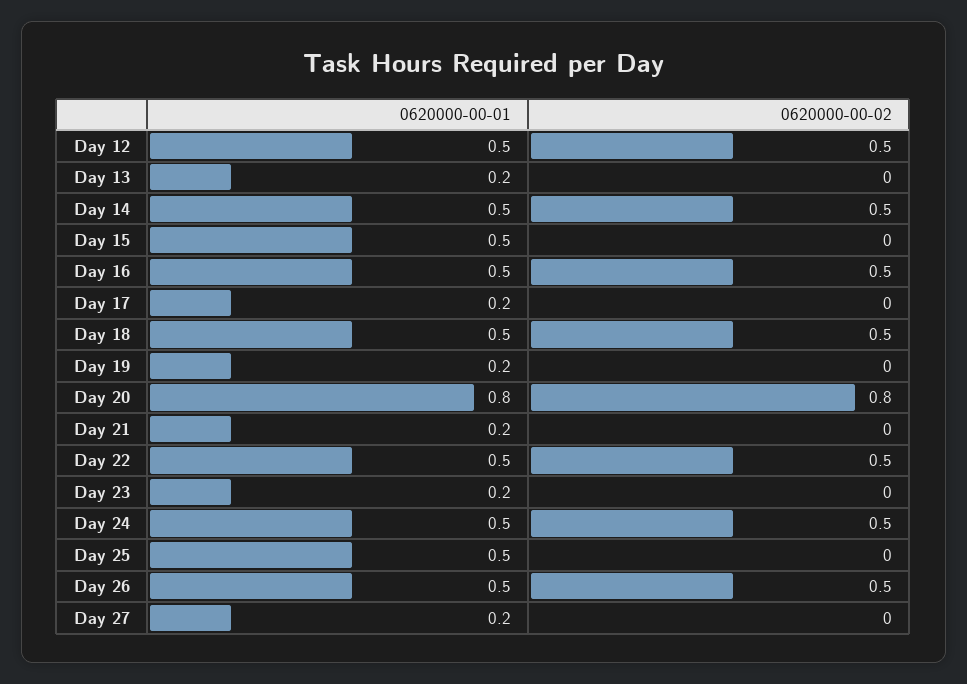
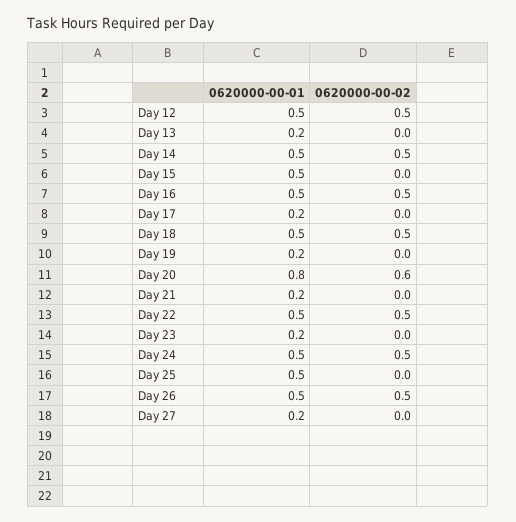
  {
    "0620000-00-01": {
      "Day 12": 0.5,
      "Day 13": 0.2,
      "Day 14": 0.5,
      "Day 15": 0.5,
      "Day 16": 0.5,
      "Day 17": 0.2,
      "Day 18": 0.5,
      "Day 19": 0.2,
      "Day 20": 0.8,
      "Day 21": 0.2,
      "Day 22": 0.5,
      "Day 23": 0.2,
      "Day 24": 0.5,
      "Day 25": 0.5,
      "Day 26": 0.5,
      "Day 27": 0.2
    },
    "0620000-00-02": {
      "Day 12": 0.5,
      "Day 13": 0,
      "Day 14": 0.5,
      "Day 15": 0,
      "Day 16": 0.5,
      "Day 17": 0,
      "Day 18": 0.5,
      "Day 19": 0,
-     "Day 20": 0.8,
+     "Day 20": 0.6,
      "Day 21": 0,
      "Day 22": 0.5,
      "Day 23": 0,
      "Day 24": 0.5,
      "Day 25": 0,
      "Day 26": 0.5,
      "Day 27": 0
    }
  }

